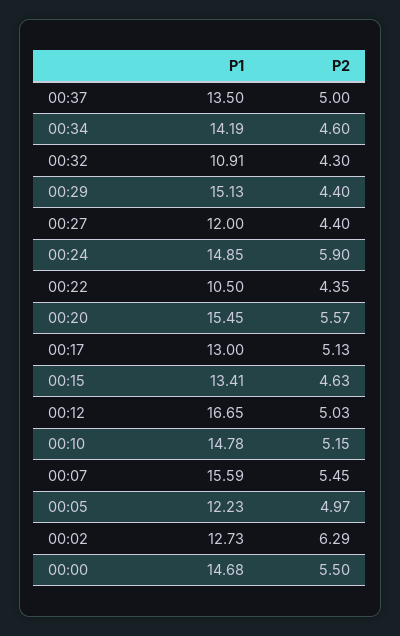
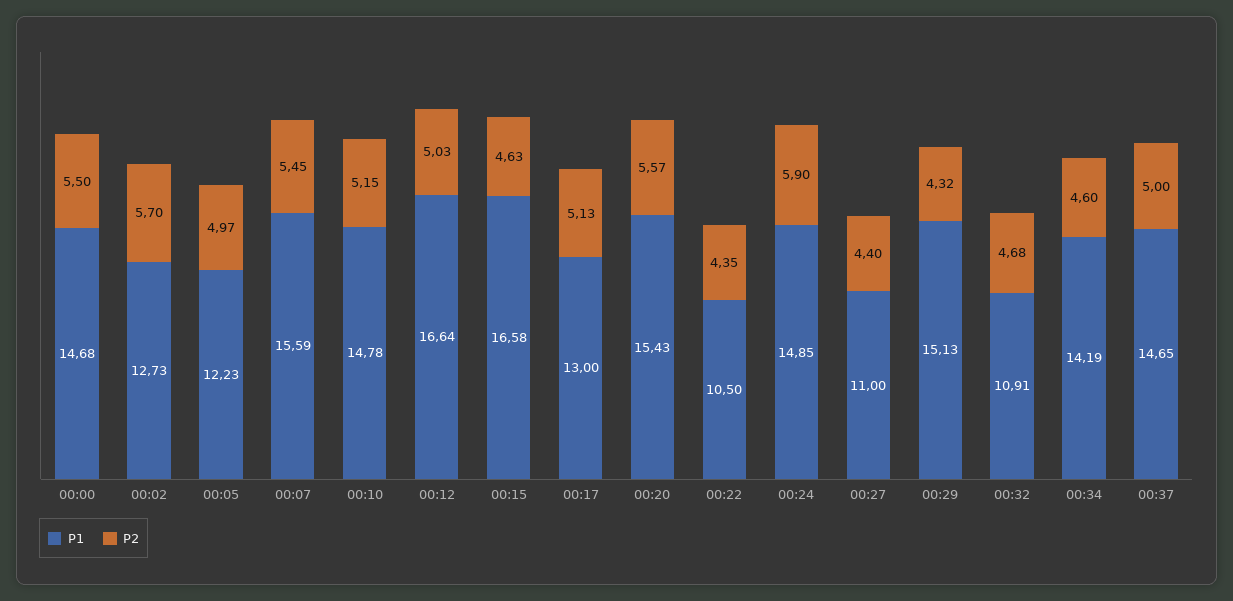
  {
    "P1": {
-     "00:37": 13.5,
+     "00:37": 14.65,
      "00:34": 14.19,
      "00:32": 10.91,
      "00:29": 15.13,
-     "00:27": 12,
+     "00:27": 11,
      "00:24": 14.85,
      "00:22": 10.5,
-     "00:20": 15.45,
+     "00:20": 15.43,
      "00:17": 13,
-     "00:15": 13.41,
+     "00:15": 16.58,
-     "00:12": 16.65,
+     "00:12": 16.64,
      "00:10": 14.78,
      "00:07": 15.59,
      "00:05": 12.23,
      "00:02": 12.73,
      "00:00": 14.68
    },
    "P2": {
      "00:37": 5,
      "00:34": 4.6,
-     "00:32": 4.3,
+     "00:32": 4.68,
-     "00:29": 4.4,
+     "00:29": 4.32,
      "00:27": 4.4,
      "00:24": 5.9,
      "00:22": 4.35,
      "00:20": 5.57,
      "00:17": 5.13,
      "00:15": 4.63,
      "00:12": 5.03,
      "00:10": 5.15,
      "00:07": 5.45,
      "00:05": 4.97,
-     "00:02": 6.29,
+     "00:02": 5.7,
      "00:00": 5.5
    }
  }

